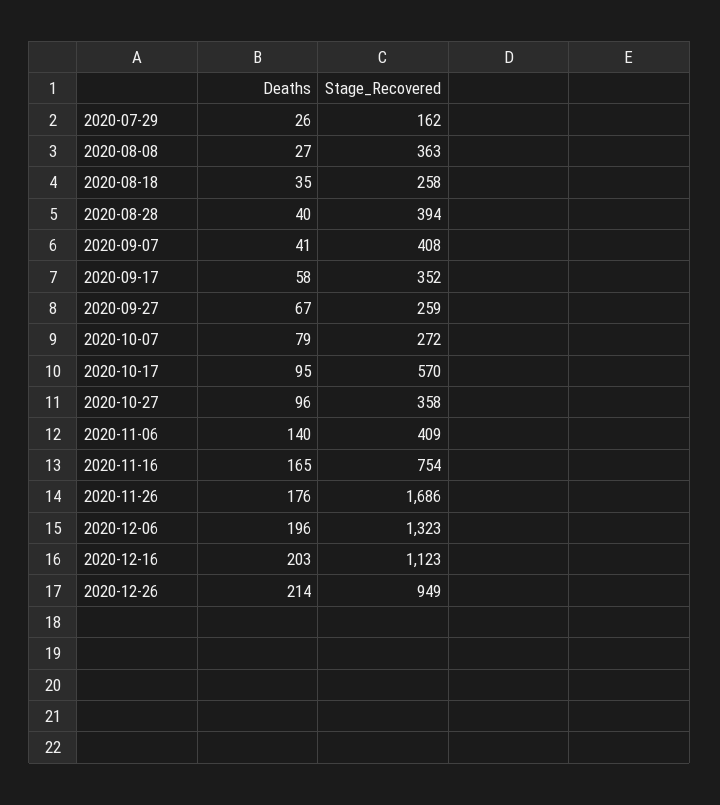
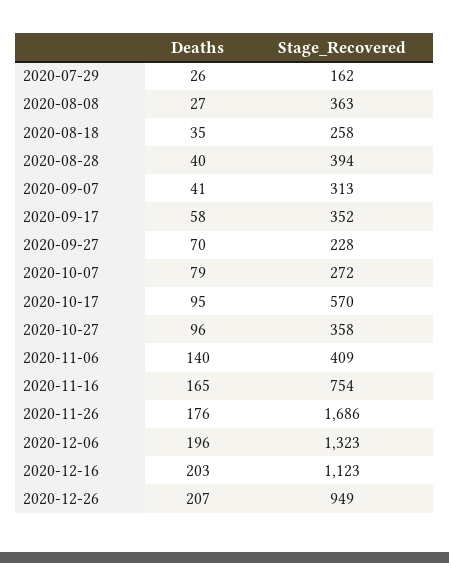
  {
    "Deaths": {
      "2020-07-29": 26,
      "2020-08-08": 27,
      "2020-08-18": 35,
      "2020-08-28": 40,
      "2020-09-07": 41,
      "2020-09-17": 58,
-     "2020-09-27": 67,
+     "2020-09-27": 70,
      "2020-10-07": 79,
      "2020-10-17": 95,
      "2020-10-27": 96,
      "2020-11-06": 140,
      "2020-11-16": 165,
      "2020-11-26": 176,
      "2020-12-06": 196,
      "2020-12-16": 203,
-     "2020-12-26": 214
+     "2020-12-26": 207
    },
    "Stage_Recovered": {
      "2020-07-29": 162,
      "2020-08-08": 363,
      "2020-08-18": 258,
      "2020-08-28": 394,
-     "2020-09-07": 408,
+     "2020-09-07": 313,
      "2020-09-17": 352,
-     "2020-09-27": 259,
+     "2020-09-27": 228,
      "2020-10-07": 272,
      "2020-10-17": 570,
      "2020-10-27": 358,
      "2020-11-06": 409,
      "2020-11-16": 754,
      "2020-11-26": 1686,
      "2020-12-06": 1323,
      "2020-12-16": 1123,
      "2020-12-26": 949
    }
  }

